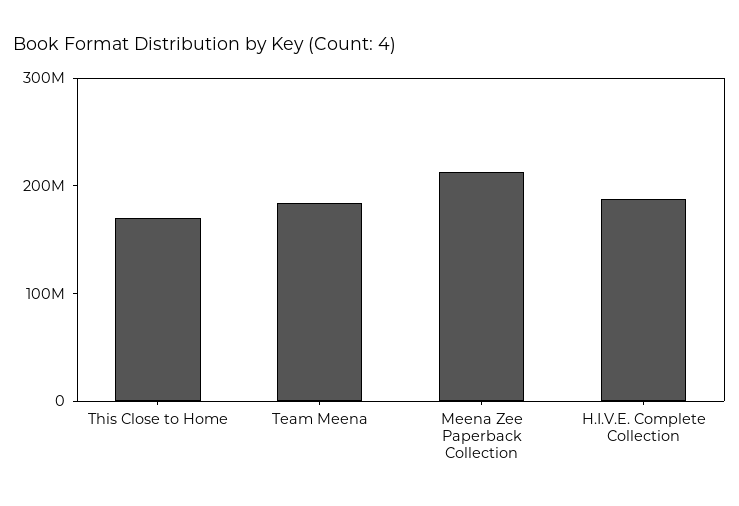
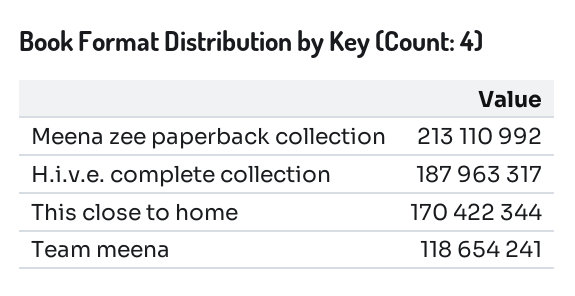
  {
    "This Close to Home": 170422344,
-   "Team Meena": 180000000,
+   "Team Meena": 118654241,
    "Meena Zee Paperback Collection": 213110992,
    "H.I.V.E. Complete Collection": 187963317
  }

